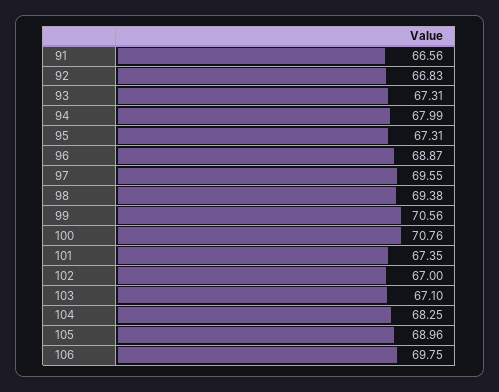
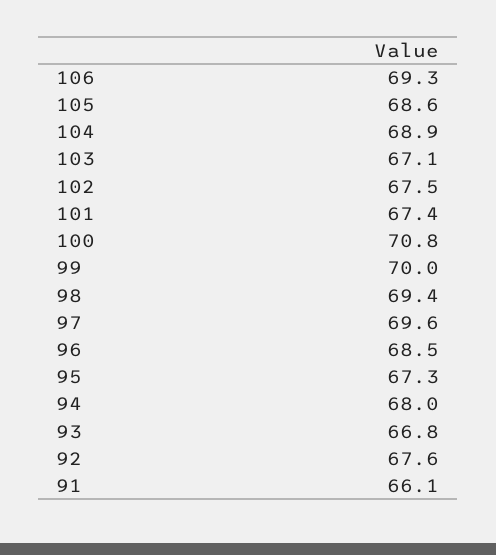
  {
-   "91": 66.56,
+   "91": 66.1,
-   "92": 66.83,
+   "92": 67.6,
-   "93": 67.31,
+   "93": 66.8,
    "94": 67.99,
    "95": 67.31,
-   "96": 68.87,
+   "96": 68.5,
    "97": 69.55,
    "98": 69.38,
-   "99": 70.56,
+   "99": 70,
    "100": 70.76,
    "101": 67.35,
-   "102": 67,
+   "102": 67.5,
    "103": 67.1,
-   "104": 68.25,
+   "104": 68.9,
-   "105": 68.96,
+   "105": 68.6,
-   "106": 69.75
+   "106": 69.3
  }

